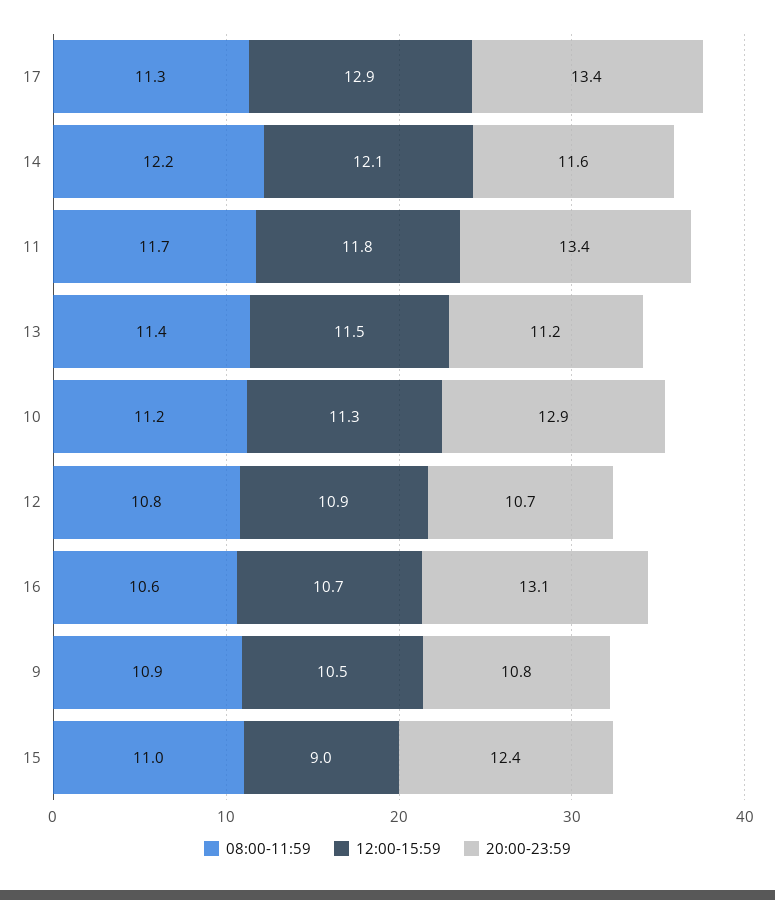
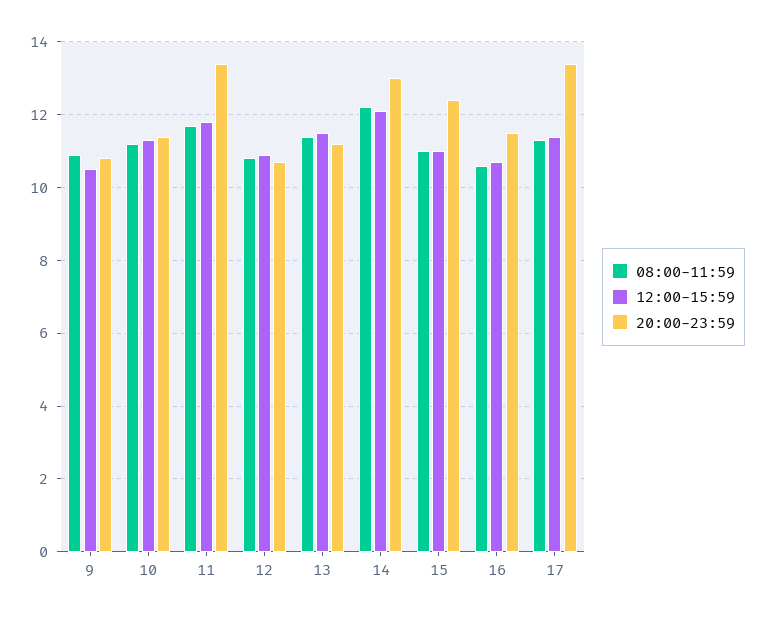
  {
    "08:00-11:59": {
      "17": 11.3,
      "14": 12.2,
      "11": 11.7,
      "13": 11.4,
      "10": 11.2,
      "12": 10.8,
      "16": 10.6,
      "9": 10.9,
      "15": 11
    },
    "12:00-15:59": {
-     "17": 12.9,
+     "17": 11.5,
      "14": 12.1,
      "11": 11.8,
      "13": 11.5,
      "10": 11.3,
      "12": 10.9,
      "16": 10.7,
      "9": 10.5,
-     "15": 9
+     "15": 11
    },
    "20:00-23:59": {
      "17": 13.4,
-     "14": 11.6,
+     "14": 13,
      "11": 13.4,
      "13": 11.2,
-     "10": 12.9,
+     "10": 11.5,
      "12": 10.7,
-     "16": 13.1,
+     "16": 11.5,
      "9": 10.8,
      "15": 12.4
    }
  }

